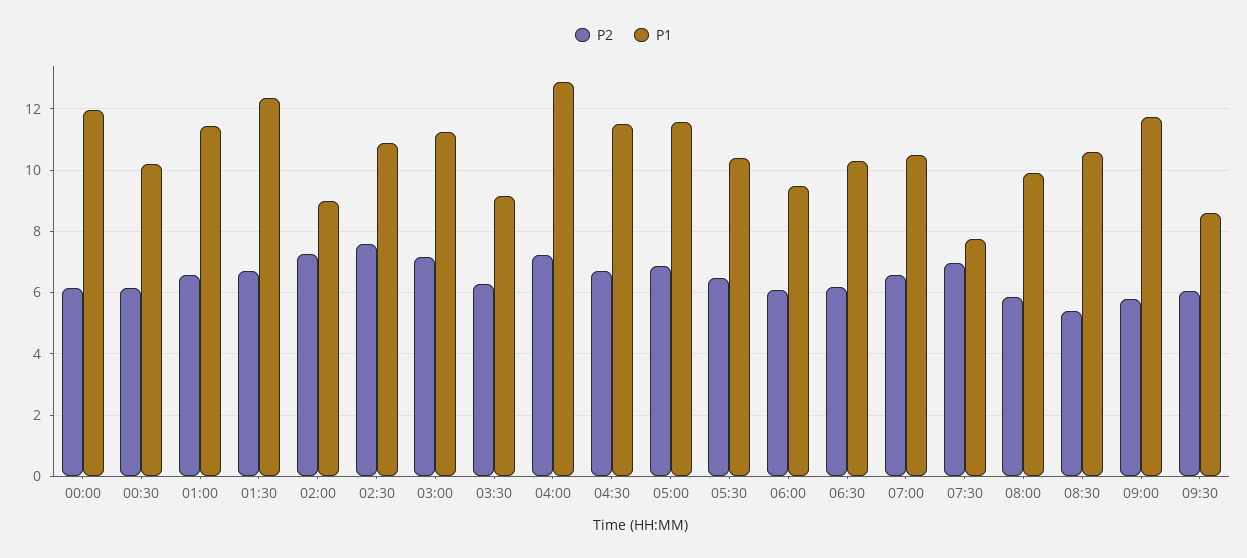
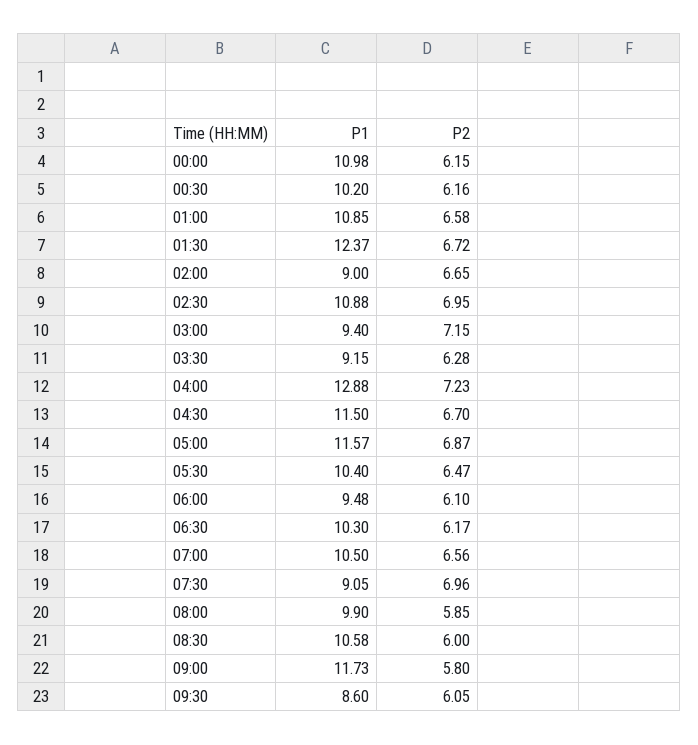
  {
    "P2": {
      "00:00": 6.15,
      "00:30": 6.16,
      "01:00": 6.58,
      "01:30": 6.72,
-     "02:00": 7.2,
+     "02:00": 6.65,
-     "02:30": 7.6,
+     "02:30": 6.95,
      "03:00": 7.15,
      "03:30": 6.28,
      "04:00": 7.23,
      "04:30": 6.7,
      "05:00": 6.87,
      "05:30": 6.47,
      "06:00": 6.1,
      "06:30": 6.17,
      "07:00": 6.56,
      "07:30": 6.96,
      "08:00": 5.85,
-     "08:30": 5.4,
+     "08:30": 6,
      "09:00": 5.8,
      "09:30": 6.05
    },
    "P1": {
-     "00:00": 12,
+     "00:00": 10.98,
      "00:30": 10.2,
-     "01:00": 11.4,
+     "01:00": 10.85,
      "01:30": 12.37,
      "02:00": 9,
      "02:30": 10.88,
-     "03:00": 11.2,
+     "03:00": 9.4,
      "03:30": 9.15,
      "04:00": 12.88,
      "04:30": 11.5,
      "05:00": 11.57,
      "05:30": 10.4,
      "06:00": 9.48,
      "06:30": 10.3,
      "07:00": 10.5,
-     "07:30": 7.8,
+     "07:30": 9.05,
      "08:00": 9.9,
      "08:30": 10.58,
      "09:00": 11.73,
      "09:30": 8.6
    }
  }

